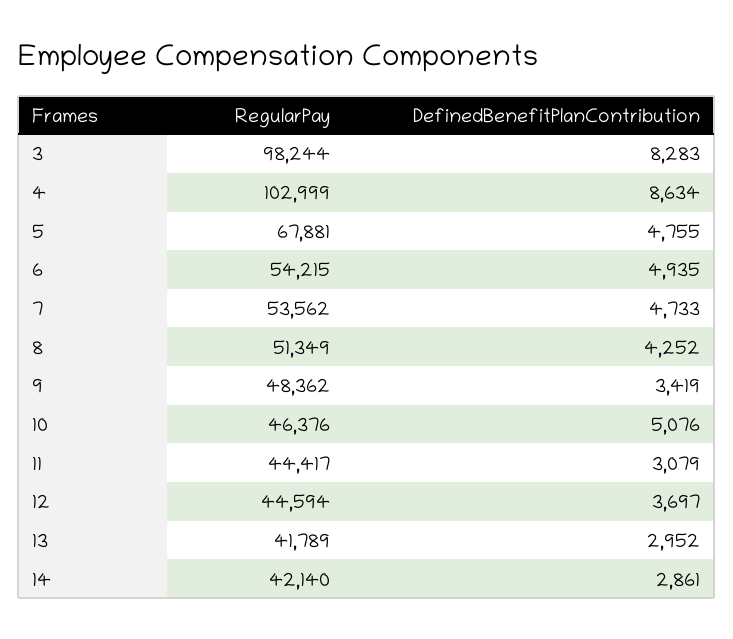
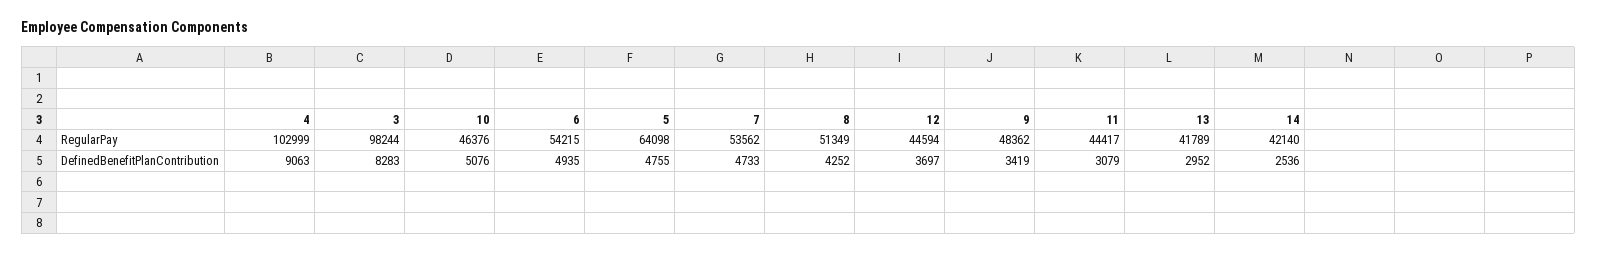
  {
    "RegularPay": {
      "3": 98244,
      "4": 102999,
-     "5": 67881,
+     "5": 64098,
      "6": 54215,
      "7": 53562,
      "8": 51349,
      "9": 48362,
      "10": 46376,
      "11": 44417,
      "12": 44594,
      "13": 41789,
      "14": 42140
    },
    "DefinedBenefitPlanContribution": {
      "3": 8283,
-     "4": 8634,
+     "4": 9063,
      "5": 4755,
      "6": 4935,
      "7": 4733,
      "8": 4252,
      "9": 3419,
      "10": 5076,
      "11": 3079,
      "12": 3697,
      "13": 2952,
-     "14": 2861
+     "14": 2536
    }
  }

